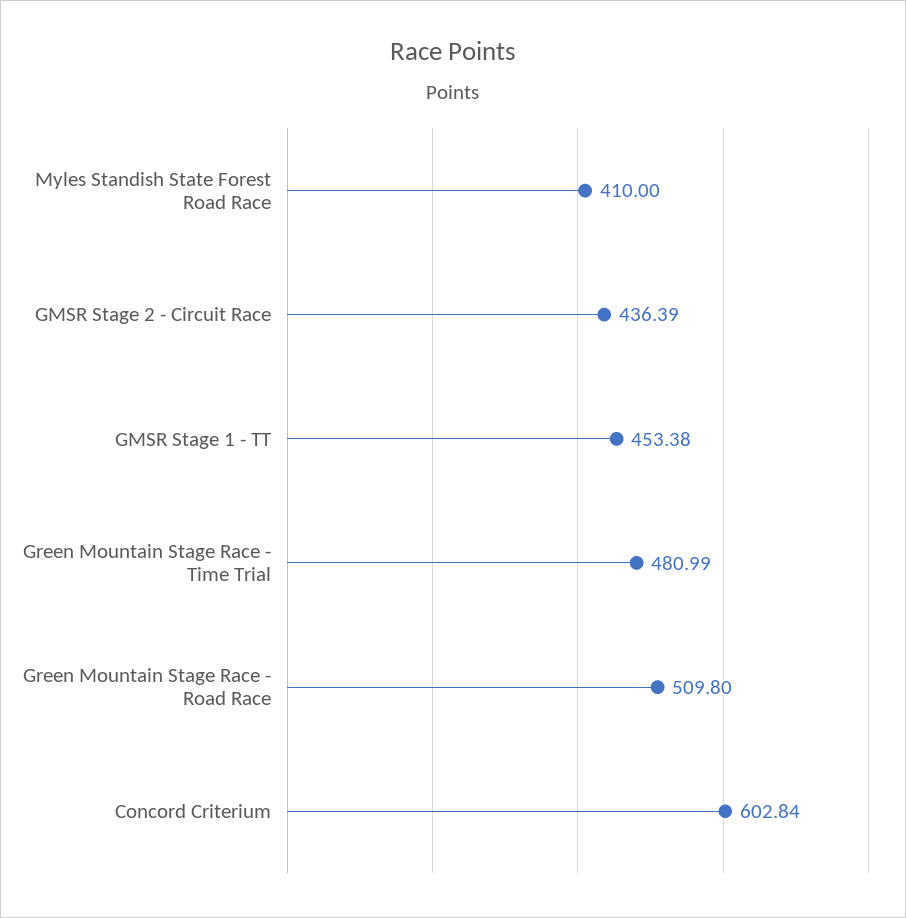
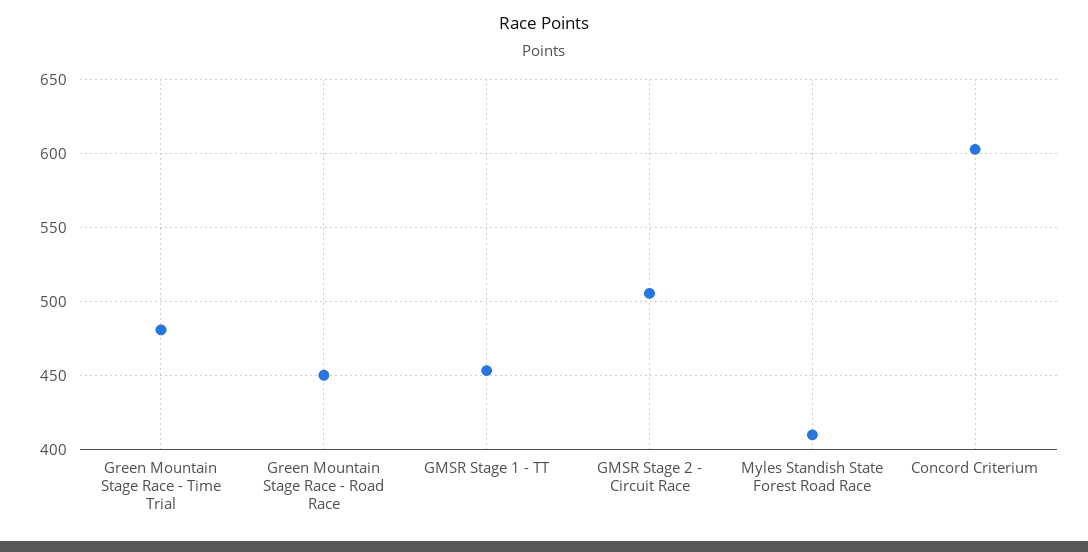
  {
    "Myles Standish State Forest Road Race": 410,
-   "GMSR Stage 2 - Circuit Race": 436.39,
+   "GMSR Stage 2 - Circuit Race": 505,
    "GMSR Stage 1 - TT": 453.38,
    "Green Mountain Stage Race - Time Trial": 480.99,
-   "Green Mountain Stage Race - Road Race": 509.8,
+   "Green Mountain Stage Race - Road Race": 450,
    "Concord Criterium": 602.84
  }

